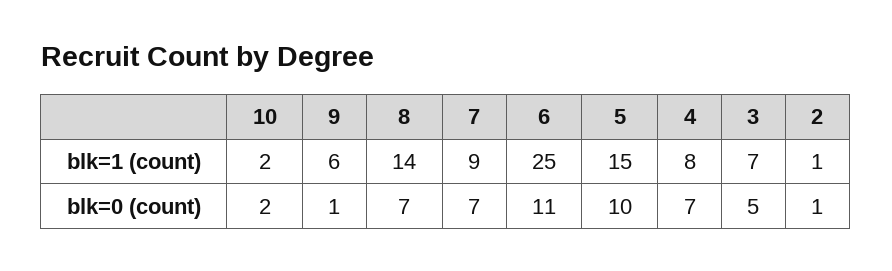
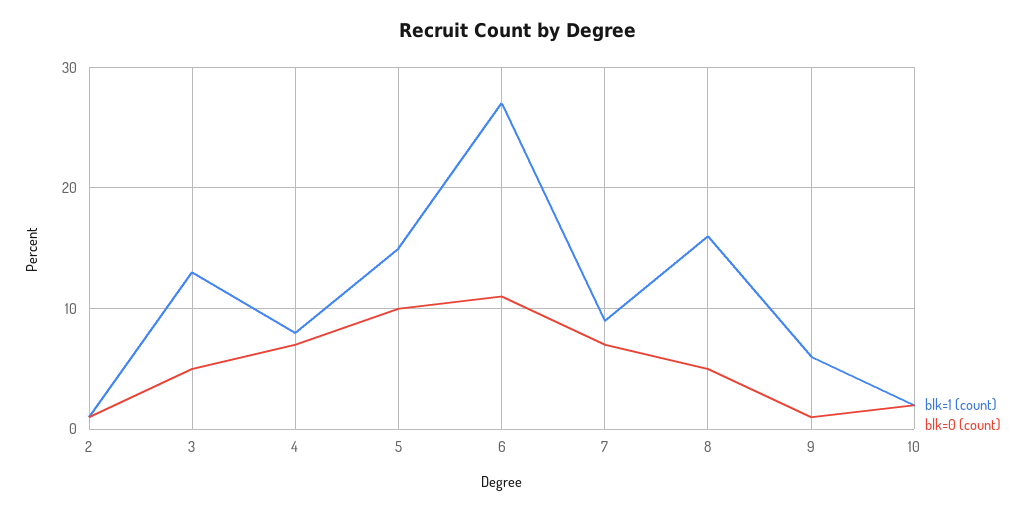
  {
    "blk=1 (count)": {
      "10": 2,
      "9": 6,
-     "8": 14,
+     "8": 16,
      "7": 9,
-     "6": 25,
+     "6": 27,
      "5": 15,
      "4": 8,
-     "3": 7,
+     "3": 13,
      "2": 1
    },
    "blk=0 (count)": {
      "10": 2,
      "9": 1,
-     "8": 7,
+     "8": 5,
      "7": 7,
      "6": 11,
      "5": 10,
      "4": 7,
      "3": 5,
      "2": 1
    }
  }

